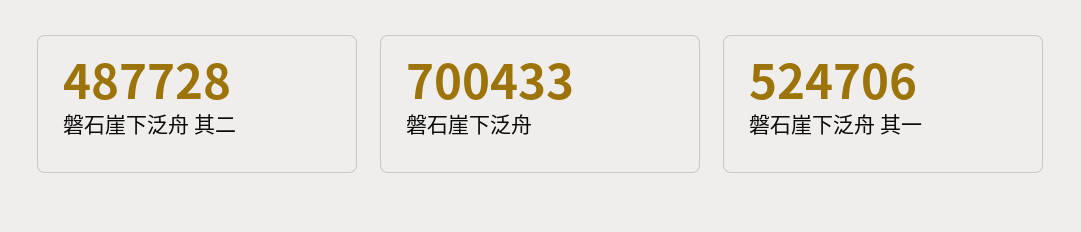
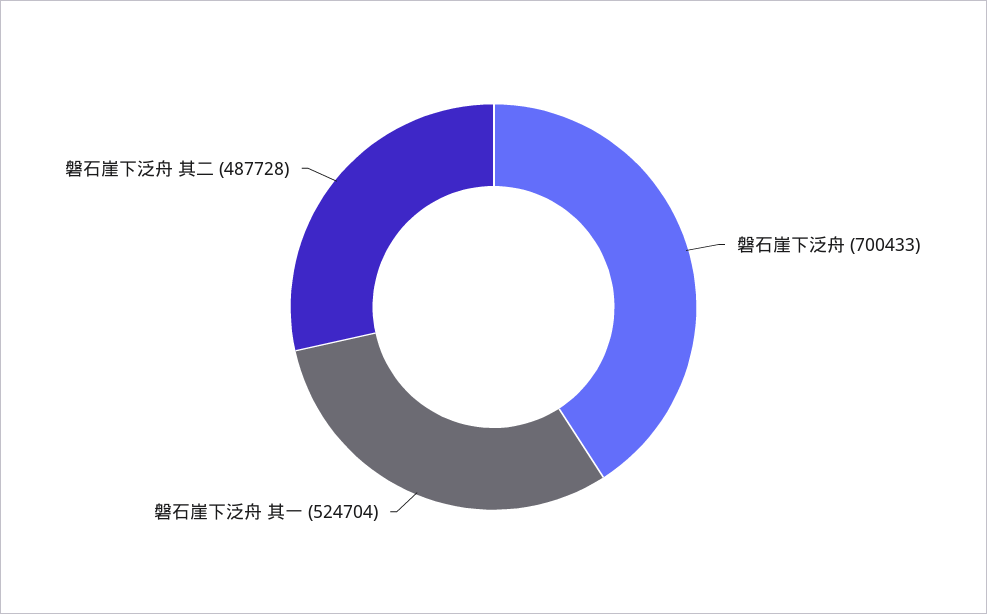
  {
    "磐石崖下泛舟 其二": 487728,
    "磐石崖下泛舟": 700433,
-   "磐石崖下泛舟 其一": 524706
+   "磐石崖下泛舟 其一": 524704
  }

